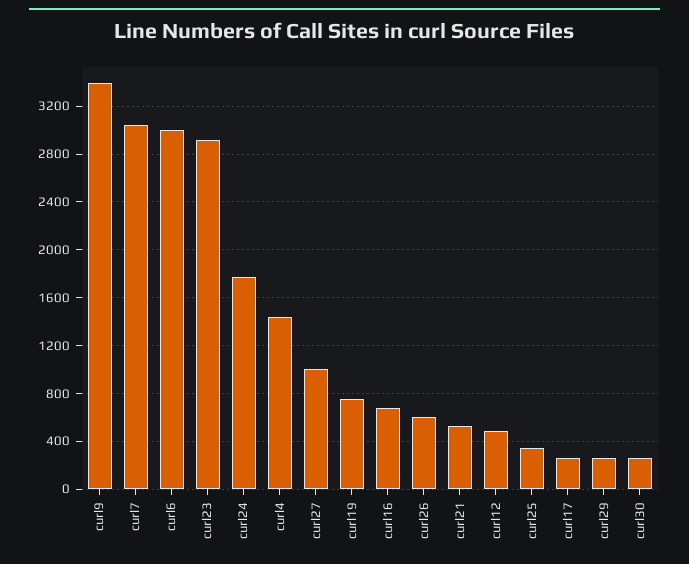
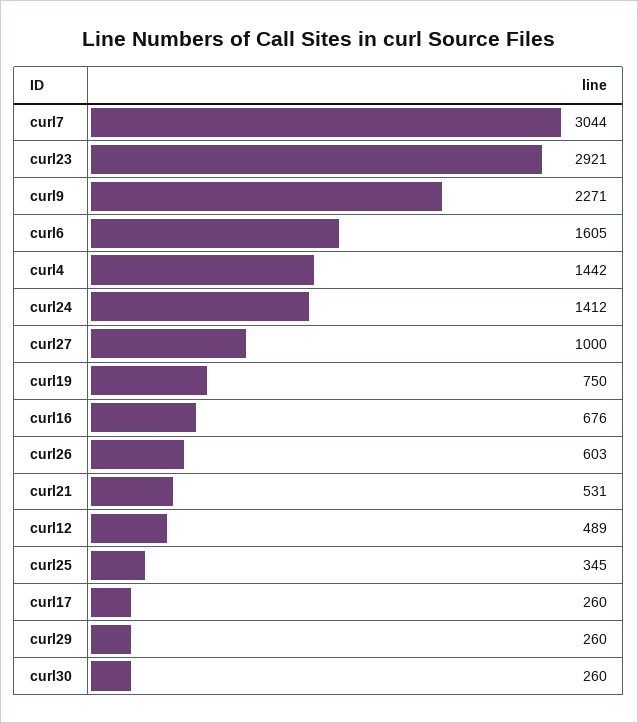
  {
-   "curl9": 3400,
+   "curl9": 2271,
    "curl7": 3044,
-   "curl6": 3000,
+   "curl6": 1605,
    "curl23": 2921,
-   "curl24": 1800,
+   "curl24": 1412,
    "curl4": 1442,
    "curl27": 1000,
    "curl19": 750,
    "curl16": 676,
    "curl26": 603,
    "curl21": 531,
    "curl12": 489,
    "curl25": 345,
    "curl17": 260,
    "curl29": 260,
    "curl30": 260
  }

